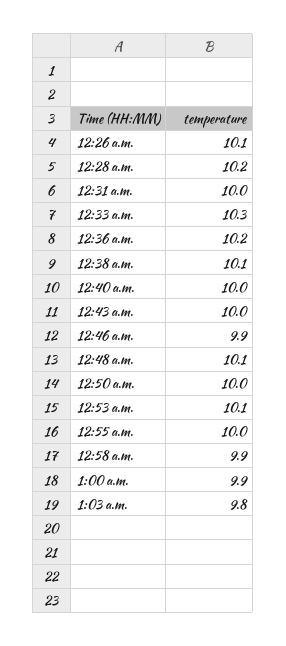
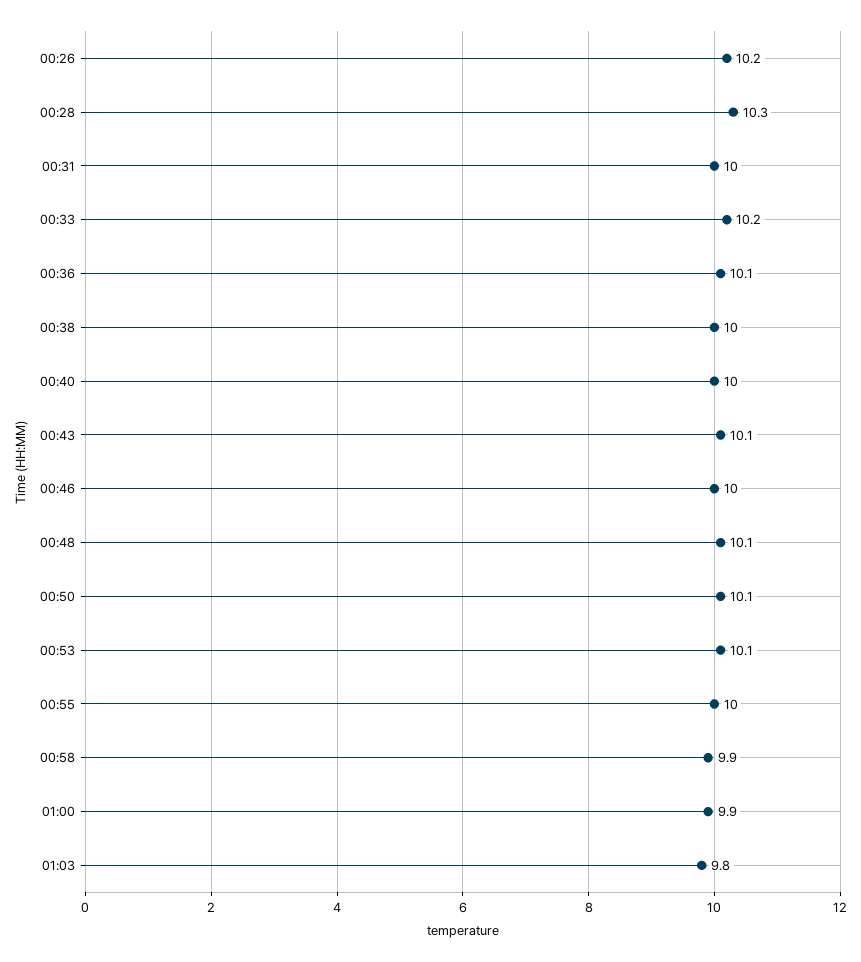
  {
-   "12:26 a.m.": 10.1,
+   "12:26 a.m.": 10.2,
-   "12:28 a.m.": 10.2,
+   "12:28 a.m.": 10.3,
    "12:31 a.m.": 10,
-   "12:33 a.m.": 10.3,
+   "12:33 a.m.": 10.2,
-   "12:36 a.m.": 10.2,
+   "12:36 a.m.": 10.1,
-   "12:38 a.m.": 10.1,
+   "12:38 a.m.": 10,
    "12:40 a.m.": 10,
-   "12:43 a.m.": 10,
+   "12:43 a.m.": 10.1,
-   "12:46 a.m.": 9.9,
+   "12:46 a.m.": 10,
    "12:48 a.m.": 10.1,
-   "12:50 a.m.": 10,
+   "12:50 a.m.": 10.1,
    "12:53 a.m.": 10.1,
    "12:55 a.m.": 10,
    "12:58 a.m.": 9.9,
    "1:00 a.m.": 9.9,
    "1:03 a.m.": 9.8
  }

